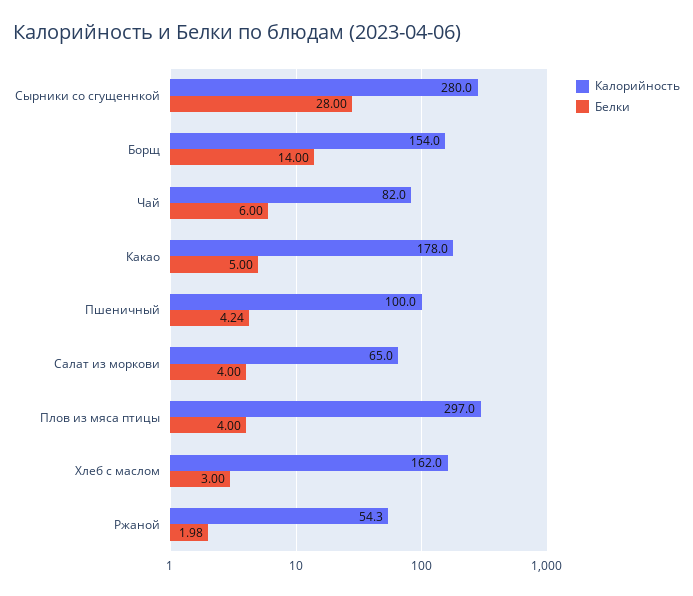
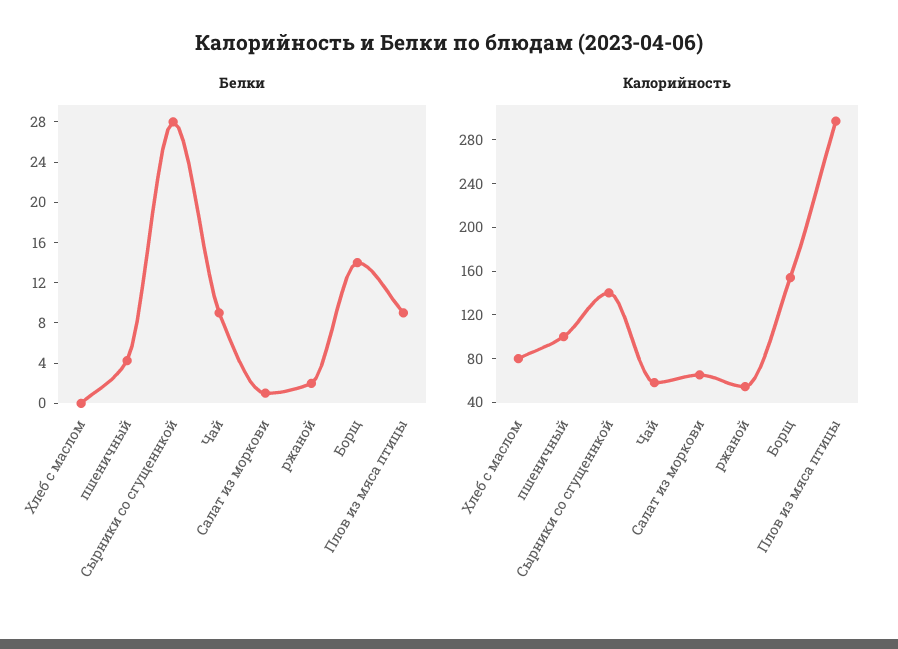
  {
    "Калорийность": {
-     "Сырники со сгущеннкой": 280,
+     "Сырники со сгущеннкой": 140,
      "Борщ": 154,
-     "Чай": 82,
+     "Чай": 60,
-     "Какао": 178,
      "Пшеничный": 100,
      "Салат из моркови": 65,
      "Плов из мяса птицы": 297,
-     "Хлеб с маслом": 162,
+     "Хлеб с маслом": 80,
      "Ржаной": 54.3
    },
    "Белки": {
      "Сырники со сгущеннкой": 28,
      "Борщ": 14,
-     "Чай": 6,
+     "Чай": 9,
-     "Какао": 5,
      "Пшеничный": 4.24,
-     "Салат из моркови": 4,
+     "Салат из моркови": 1,
-     "Плов из мяса птицы": 4,
+     "Плов из мяса птицы": 9,
-     "Хлеб с маслом": 3,
+     "Хлеб с маслом": 0,
      "Ржаной": 1.98
    }
  }

